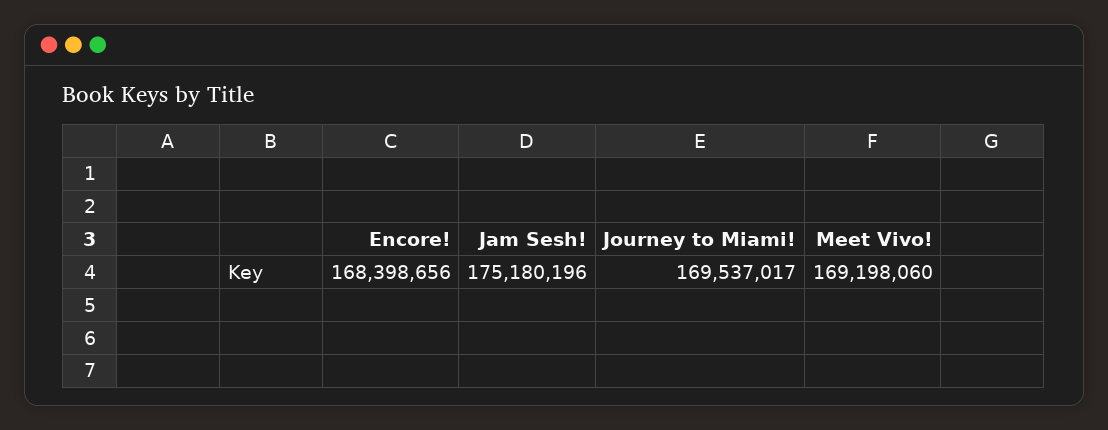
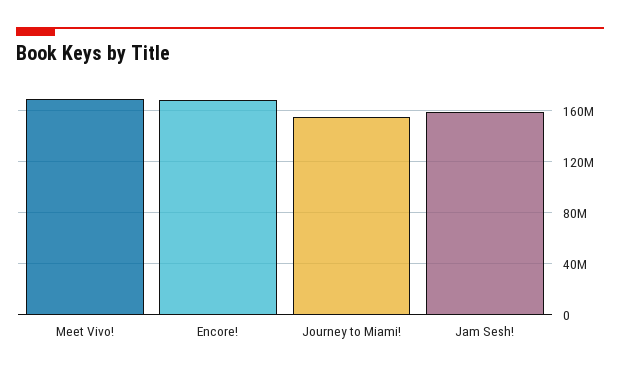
  {
    "Encore!": 168398656,
-   "Jam Sesh!": 175180196,
+   "Jam Sesh!": 160000000,
-   "Journey to Miami!": 169537017,
+   "Journey to Miami!": 155000000,
    "Meet Vivo!": 169198060
  }

